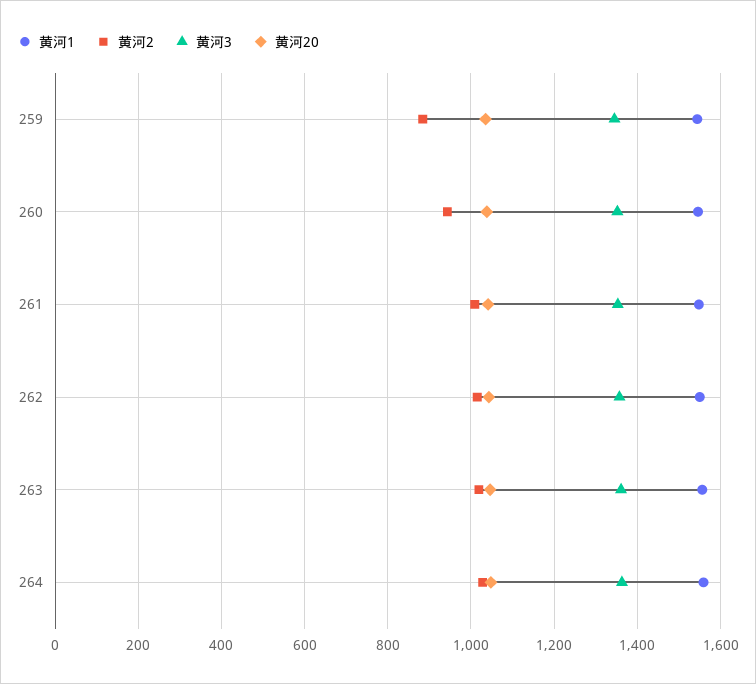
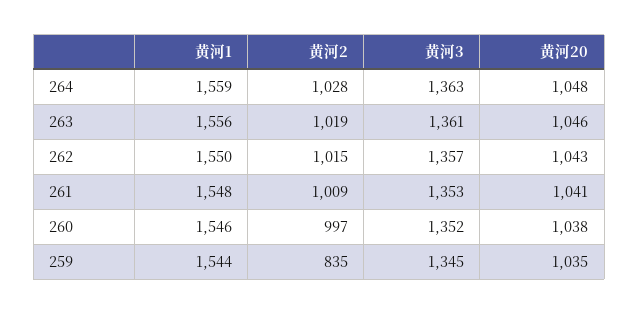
  {
    "黄河1": {
      "259": 1544,
      "260": 1546,
      "261": 1548,
      "262": 1550,
      "263": 1556,
      "264": 1559
    },
    "黄河2": {
-     "259": 880,
+     "259": 835,
-     "260": 940,
+     "260": 997,
      "261": 1009,
      "262": 1015,
      "263": 1019,
      "264": 1028
    },
    "黄河3": {
      "259": 1345,
      "260": 1352,
      "261": 1353,
      "262": 1357,
      "263": 1361,
      "264": 1363
    },
    "黄河20": {
      "259": 1035,
      "260": 1038,
      "261": 1041,
      "262": 1043,
      "263": 1046,
      "264": 1048
    }
  }

